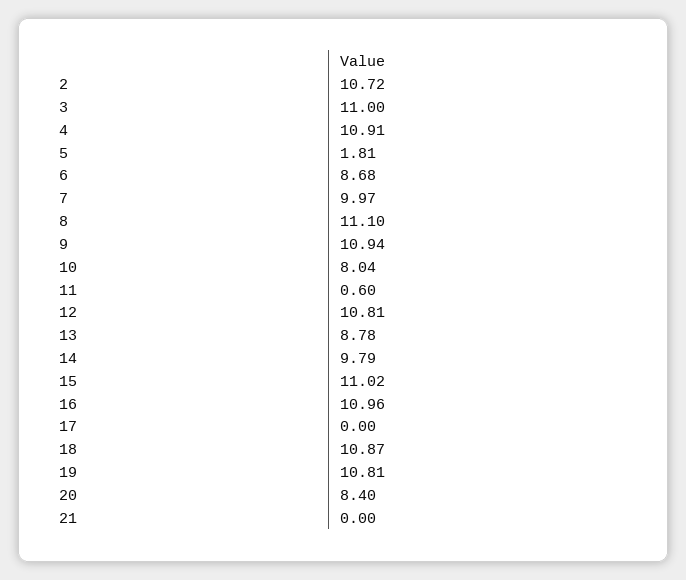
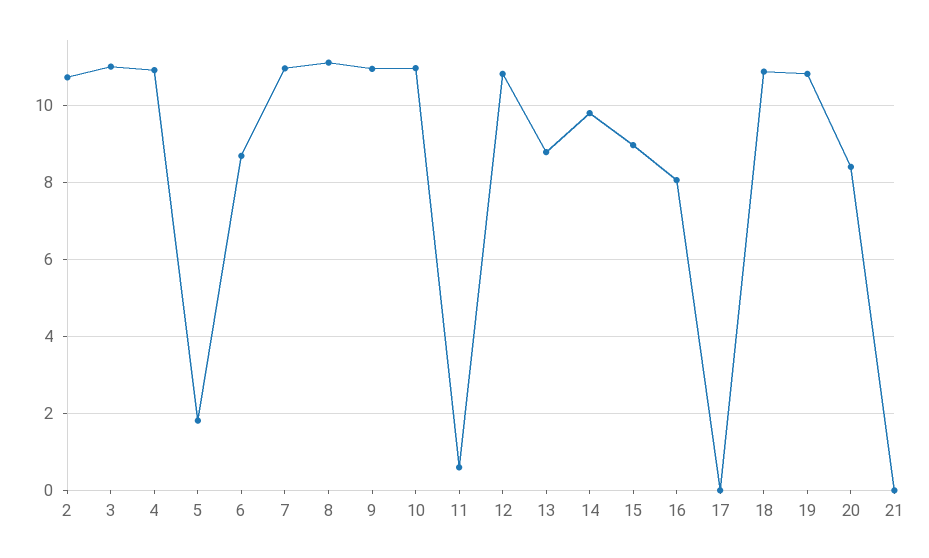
  {
    "2": 10.72,
    "3": 11,
    "4": 10.91,
    "5": 1.81,
    "6": 8.68,
-   "7": 9.97,
+   "7": 11,
    "8": 11.1,
    "9": 10.94,
-   "10": 8.04,
+   "10": 11,
    "11": 0.6,
    "12": 10.81,
    "13": 8.78,
    "14": 9.79,
-   "15": 11.02,
+   "15": 9,
-   "16": 10.96,
+   "16": 8,
    "17": 0,
    "18": 10.87,
    "19": 10.81,
    "20": 8.4,
    "21": 0
  }

